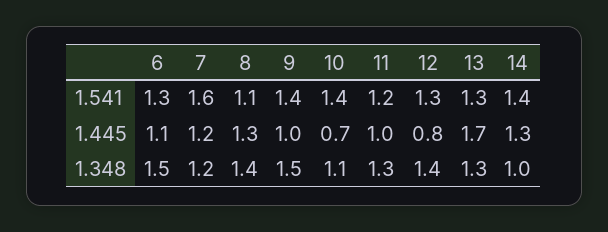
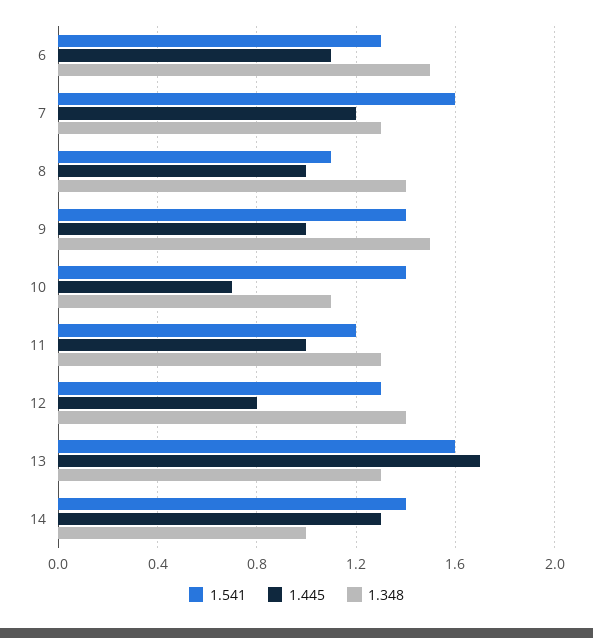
  {
    "1.541": {
      "6": 1.3,
      "7": 1.6,
      "8": 1.1,
      "9": 1.4,
      "10": 1.4,
      "11": 1.2,
      "12": 1.3,
-     "13": 1.3,
+     "13": 1.6,
      "14": 1.4
    },
    "1.445": {
      "6": 1.1,
      "7": 1.2,
-     "8": 1.3,
+     "8": 1,
      "9": 1,
      "10": 0.7,
      "11": 1,
      "12": 0.8,
      "13": 1.7,
      "14": 1.3
    },
    "1.348": {
      "6": 1.5,
-     "7": 1.2,
+     "7": 1.3,
      "8": 1.4,
      "9": 1.5,
      "10": 1.1,
      "11": 1.3,
      "12": 1.4,
      "13": 1.3,
      "14": 1
    }
  }

